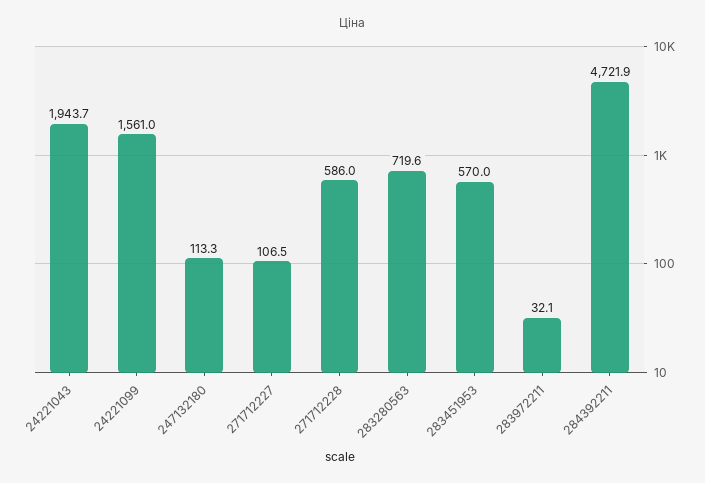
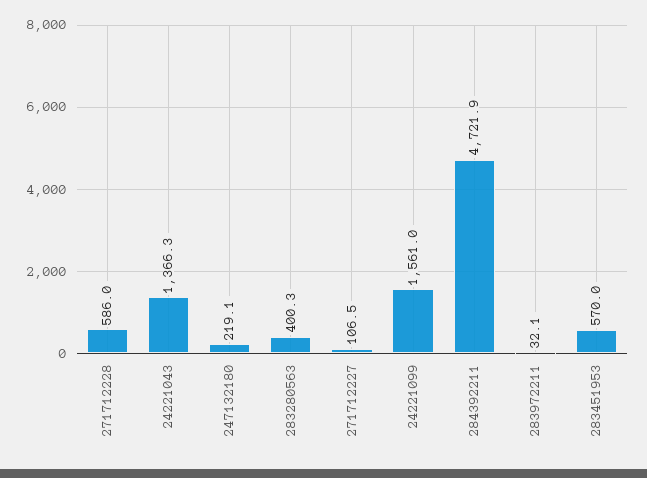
  {
-   "24221043": 1943.7,
+   "24221043": 1366.3,
    "24221099": 1561,
-   "247132180": 113.3,
+   "247132180": 219.1,
    "271712227": 106.5,
    "271712228": 586,
-   "283280563": 719.6,
+   "283280563": 400.3,
    "283451953": 570,
    "283972211": 32.1,
    "284392211": 4721.9
  }

